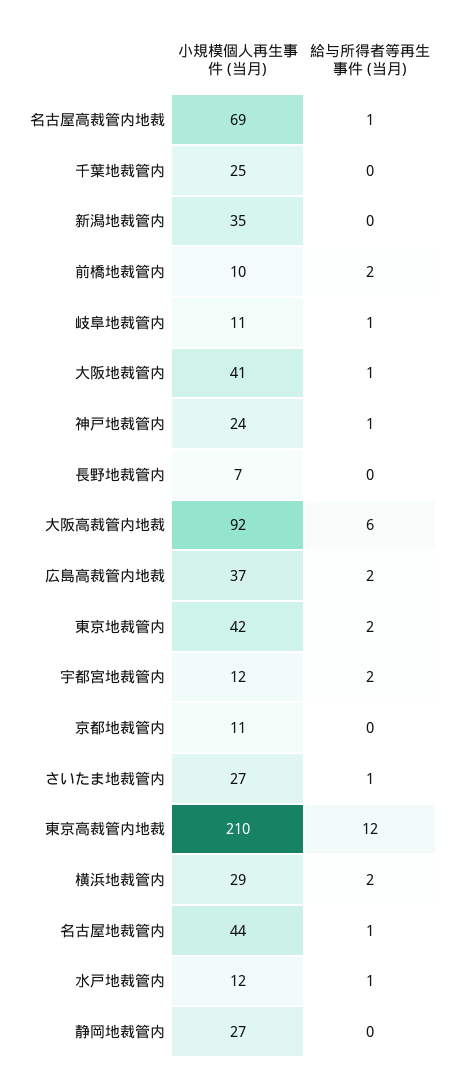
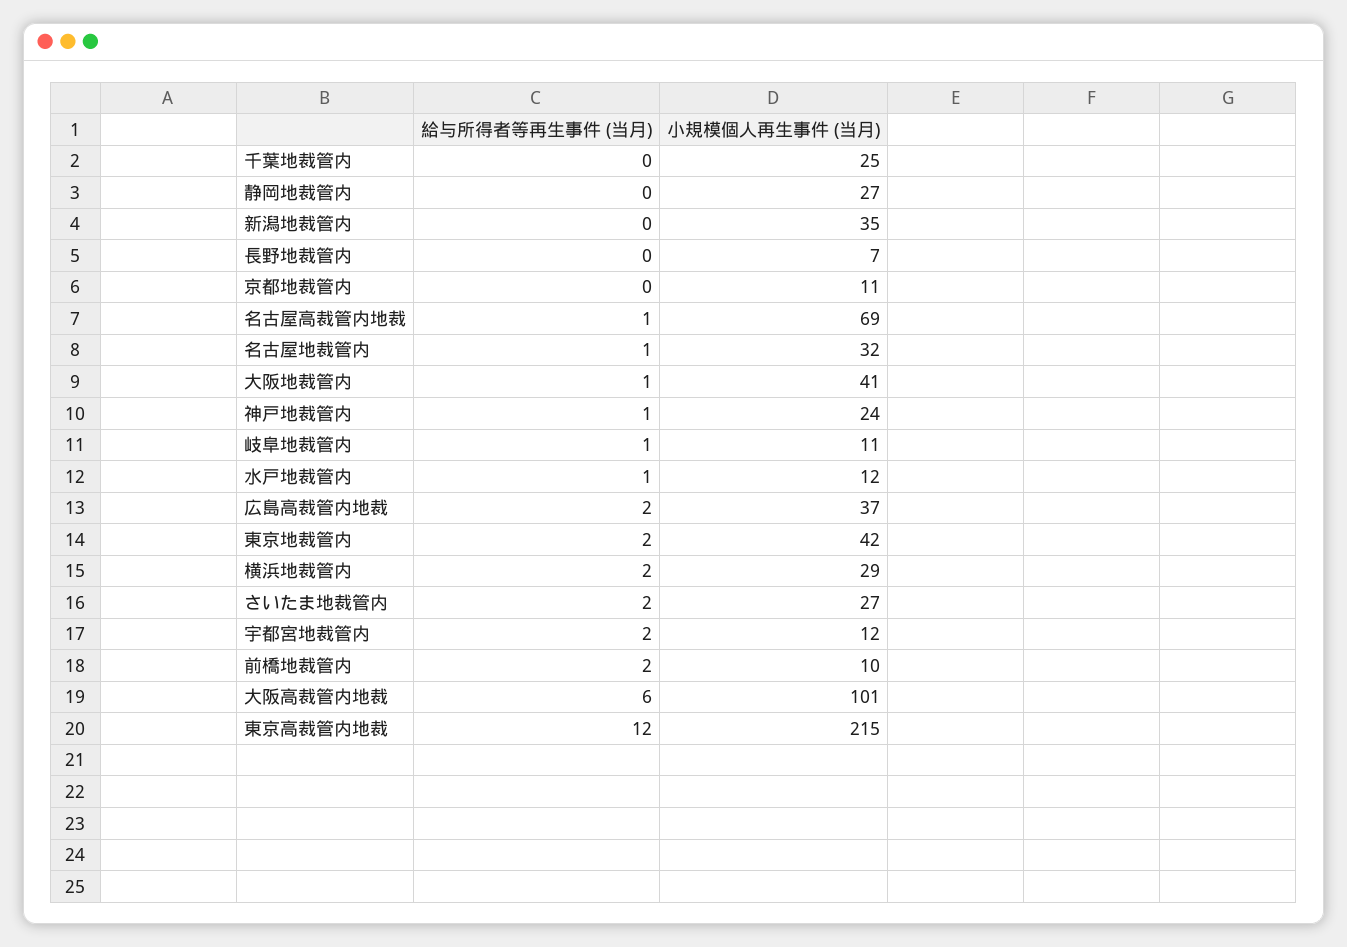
  {
    "小規模個人再生事件 (当月)": {
      "名古屋高裁管内地裁": 69,
      "千葉地裁管内": 25,
      "新潟地裁管内": 35,
      "前橋地裁管内": 10,
      "岐阜地裁管内": 11,
      "大阪地裁管内": 41,
      "神戸地裁管内": 24,
      "長野地裁管内": 7,
-     "大阪高裁管内地裁": 92,
+     "大阪高裁管内地裁": 101,
      "広島高裁管内地裁": 37,
      "東京地裁管内": 42,
      "宇都宮地裁管内": 12,
      "京都地裁管内": 11,
      "さいたま地裁管内": 27,
-     "東京高裁管内地裁": 210,
+     "東京高裁管内地裁": 215,
      "横浜地裁管内": 29,
-     "名古屋地裁管内": 44,
+     "名古屋地裁管内": 32,
      "水戸地裁管内": 12,
      "静岡地裁管内": 27
    },
    "給与所得者等再生事件 (当月)": {
      "名古屋高裁管内地裁": 1,
      "千葉地裁管内": 0,
      "新潟地裁管内": 0,
      "前橋地裁管内": 2,
      "岐阜地裁管内": 1,
      "大阪地裁管内": 1,
      "神戸地裁管内": 1,
      "長野地裁管内": 0,
      "大阪高裁管内地裁": 6,
      "広島高裁管内地裁": 2,
      "東京地裁管内": 2,
      "宇都宮地裁管内": 2,
      "京都地裁管内": 0,
-     "さいたま地裁管内": 1,
+     "さいたま地裁管内": 2,
      "東京高裁管内地裁": 12,
      "横浜地裁管内": 2,
      "名古屋地裁管内": 1,
      "水戸地裁管内": 1,
      "静岡地裁管内": 0
    }
  }

